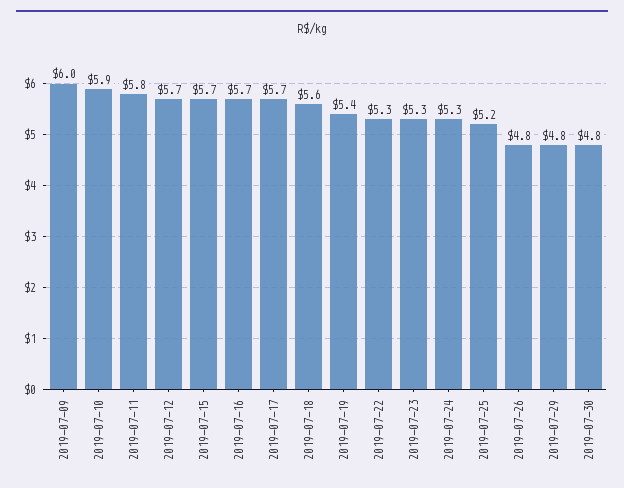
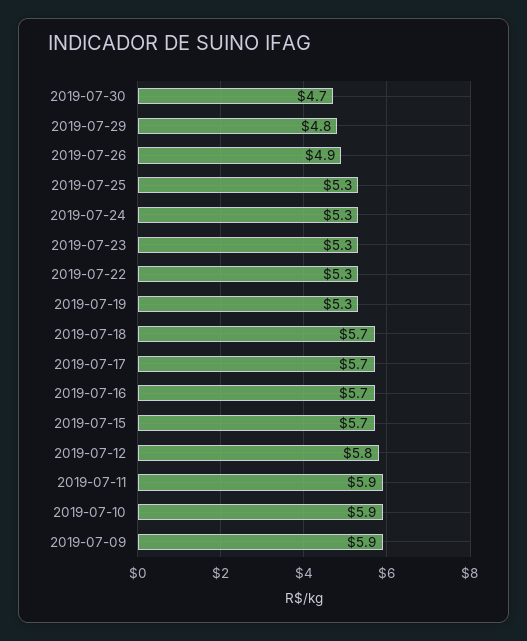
  {
-   "2019-07-09": 6,
+   "2019-07-09": 5.9,
    "2019-07-10": 5.9,
-   "2019-07-11": 5.8,
+   "2019-07-11": 5.9,
-   "2019-07-12": 5.7,
+   "2019-07-12": 5.8,
    "2019-07-15": 5.7,
    "2019-07-16": 5.7,
    "2019-07-17": 5.7,
-   "2019-07-18": 5.6,
+   "2019-07-18": 5.7,
-   "2019-07-19": 5.4,
+   "2019-07-19": 5.3,
    "2019-07-22": 5.3,
    "2019-07-23": 5.3,
    "2019-07-24": 5.3,
-   "2019-07-25": 5.2,
+   "2019-07-25": 5.3,
-   "2019-07-26": 4.8,
+   "2019-07-26": 4.9,
    "2019-07-29": 4.8,
-   "2019-07-30": 4.8
+   "2019-07-30": 4.7
  }

